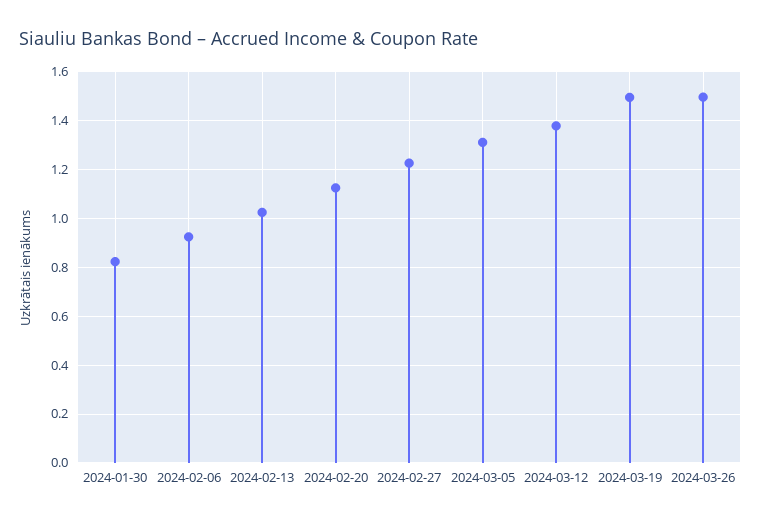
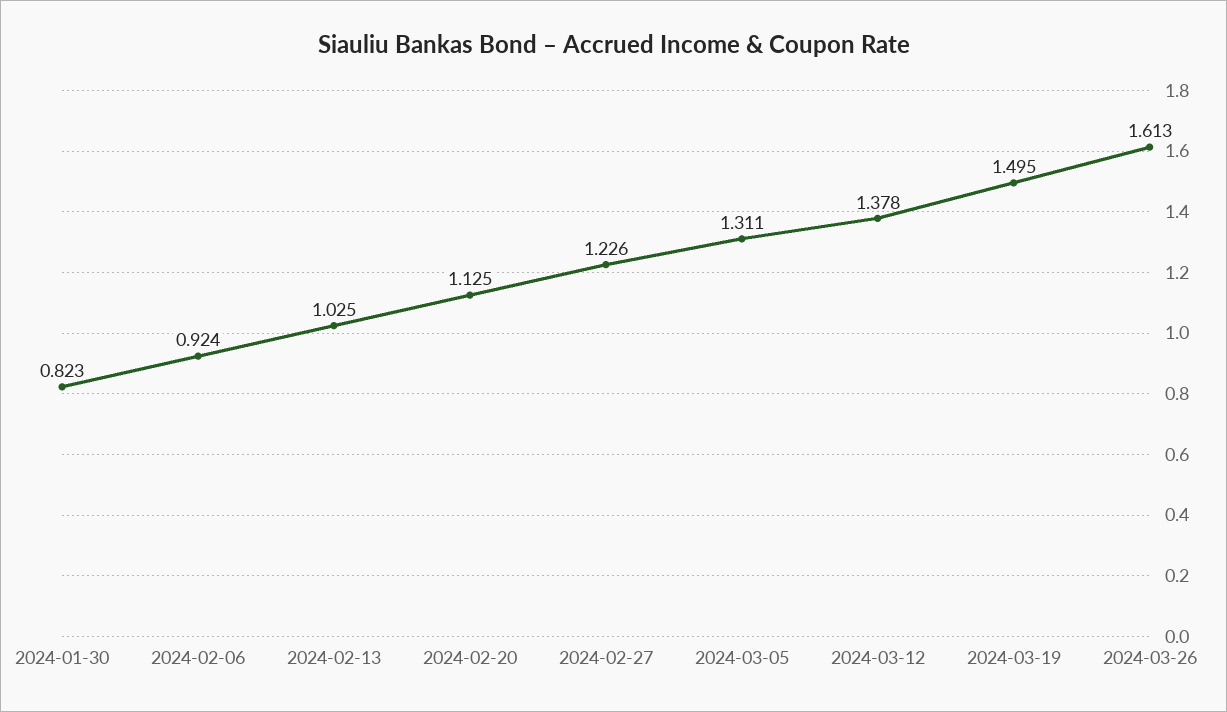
  {
    "2024-01-30": 0.823,
    "2024-02-06": 0.924,
    "2024-02-13": 1.025,
    "2024-02-20": 1.125,
    "2024-02-27": 1.226,
    "2024-03-05": 1.311,
    "2024-03-12": 1.378,
    "2024-03-19": 1.495,
-   "2024-03-26": 1.5
+   "2024-03-26": 1.613
  }

